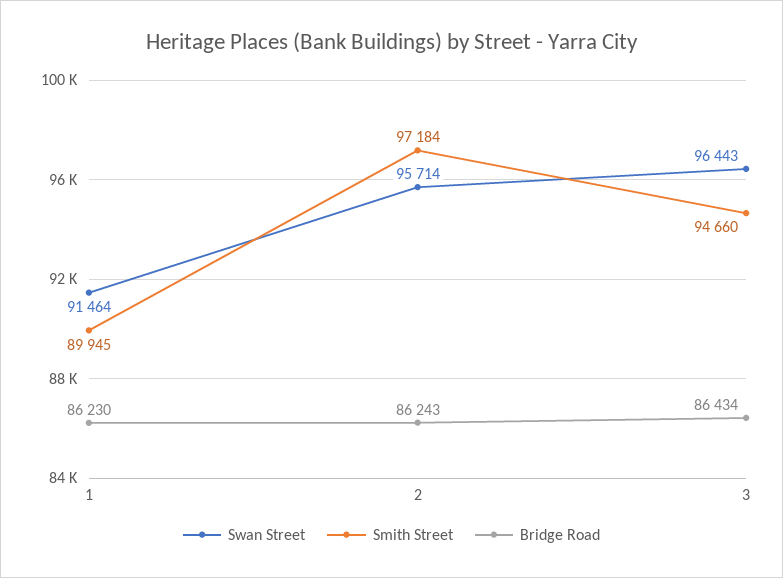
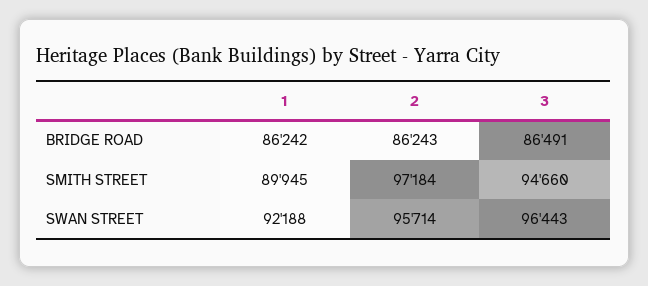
  {
    "Swan Street": {
-     "1": 91464,
+     "1": 92188,
      "2": 95714,
      "3": 96443
    },
    "Smith Street": {
      "1": 89945,
      "2": 97184,
      "3": 94660
    },
    "Bridge Road": {
-     "1": 86230,
+     "1": 86242,
      "2": 86243,
-     "3": 86434
+     "3": 86491
    }
  }

